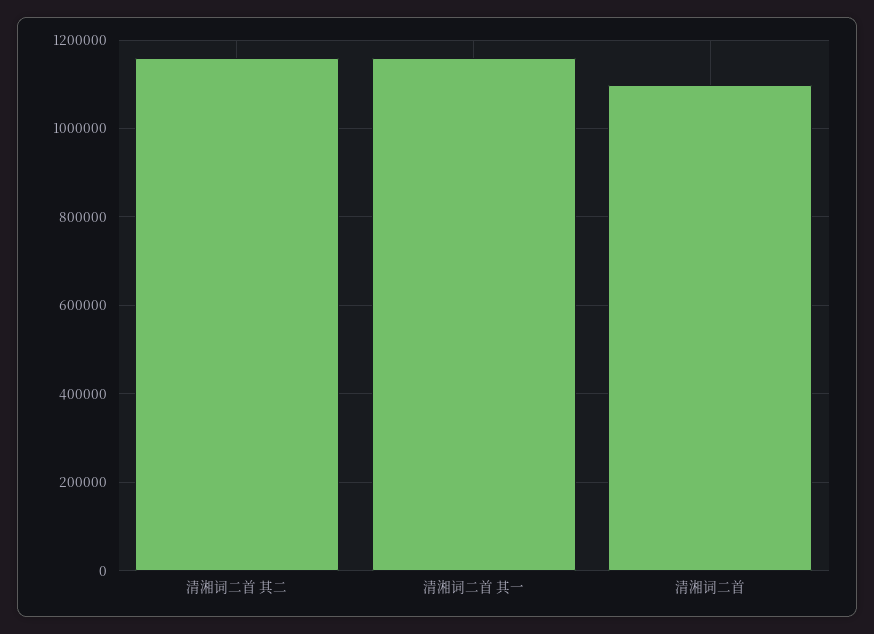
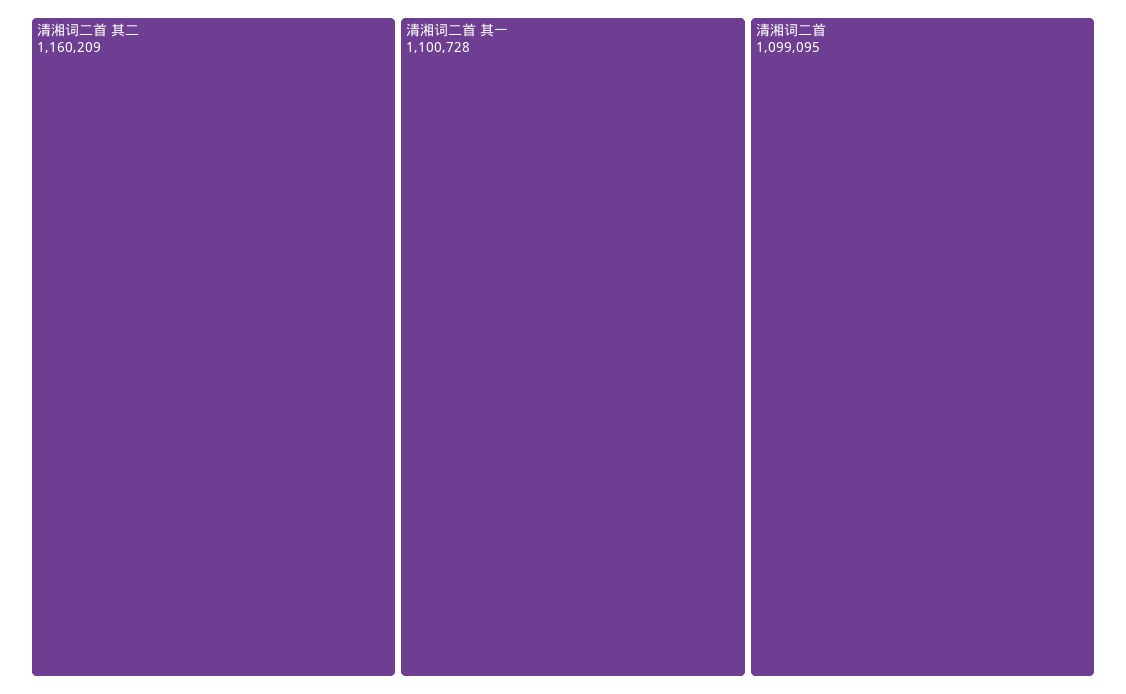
  {
    "清湘词二首 其二": 1160209,
-   "清湘词二首 其一": 1160000,
+   "清湘词二首 其一": 1100728,
    "清湘词二首": 1099095
  }

